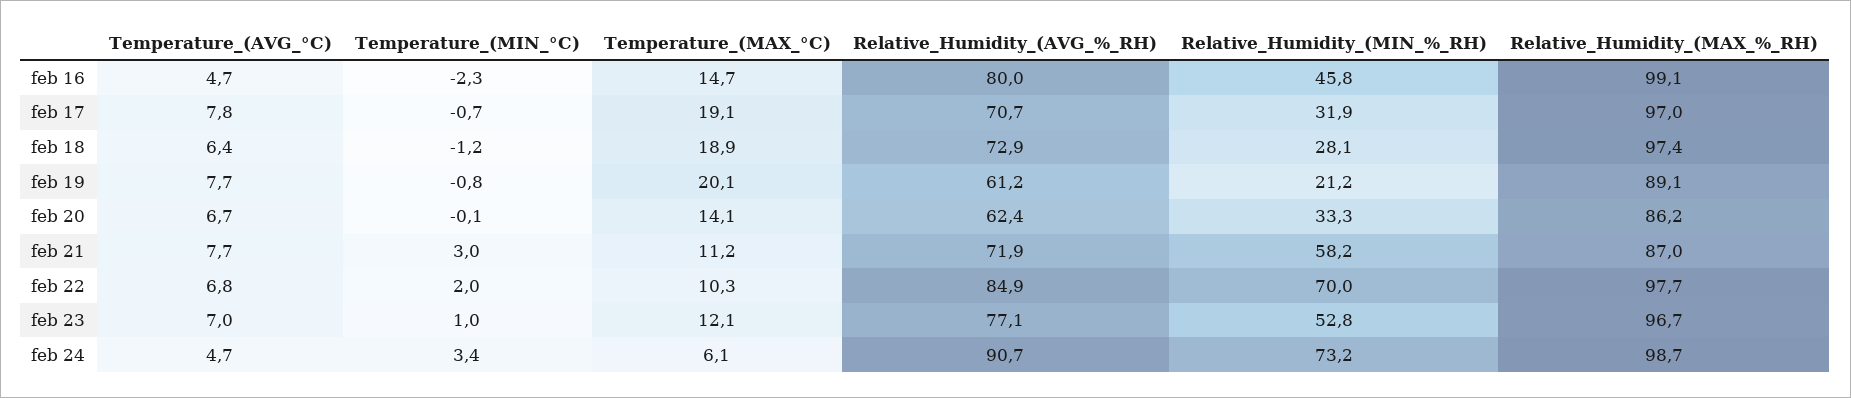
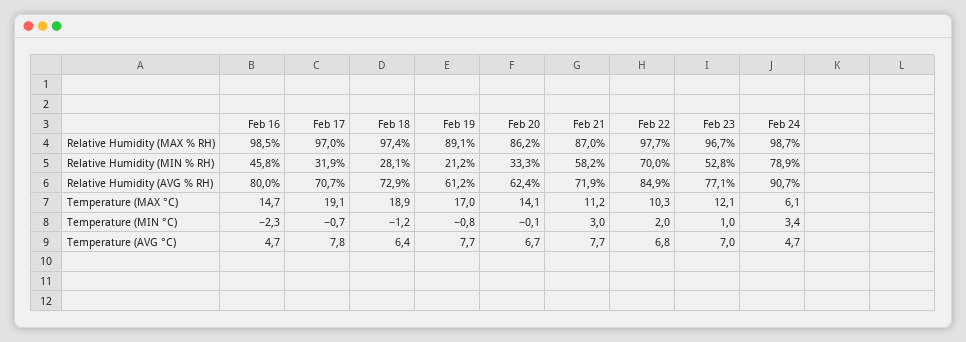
  {
    "Temperature_(AVG_°C)": {
      "feb 16": 4.7,
      "feb 17": 7.8,
      "feb 18": 6.4,
      "feb 19": 7.7,
      "feb 20": 6.7,
      "feb 21": 7.7,
      "feb 22": 6.8,
      "feb 23": 7,
      "feb 24": 4.7
    },
    "Temperature_(MIN_°C)": {
      "feb 16": -2.3,
      "feb 17": -0.7,
      "feb 18": -1.2,
      "feb 19": -0.8,
      "feb 20": -0.1,
      "feb 21": 3,
      "feb 22": 2,
      "feb 23": 1,
      "feb 24": 3.4
    },
    "Temperature_(MAX_°C)": {
      "feb 16": 14.7,
      "feb 17": 19.1,
      "feb 18": 18.9,
-     "feb 19": 20.1,
+     "feb 19": 17,
      "feb 20": 14.1,
      "feb 21": 11.2,
      "feb 22": 10.3,
      "feb 23": 12.1,
      "feb 24": 6.1
    },
    "Relative_Humidity_(AVG_%_RH)": {
      "feb 16": 80,
      "feb 17": 70.7,
      "feb 18": 72.9,
      "feb 19": 61.2,
      "feb 20": 62.4,
      "feb 21": 71.9,
      "feb 22": 84.9,
      "feb 23": 77.1,
      "feb 24": 90.7
    },
    "Relative_Humidity_(MIN_%_RH)": {
      "feb 16": 45.8,
      "feb 17": 31.9,
      "feb 18": 28.1,
      "feb 19": 21.2,
      "feb 20": 33.3,
      "feb 21": 58.2,
      "feb 22": 70,
      "feb 23": 52.8,
-     "feb 24": 73.2
+     "feb 24": 78.9
    },
    "Relative_Humidity_(MAX_%_RH)": {
-     "feb 16": 99.1,
+     "feb 16": 98.5,
      "feb 17": 97,
      "feb 18": 97.4,
      "feb 19": 89.1,
      "feb 20": 86.2,
      "feb 21": 87,
      "feb 22": 97.7,
      "feb 23": 96.7,
      "feb 24": 98.7
    }
  }

